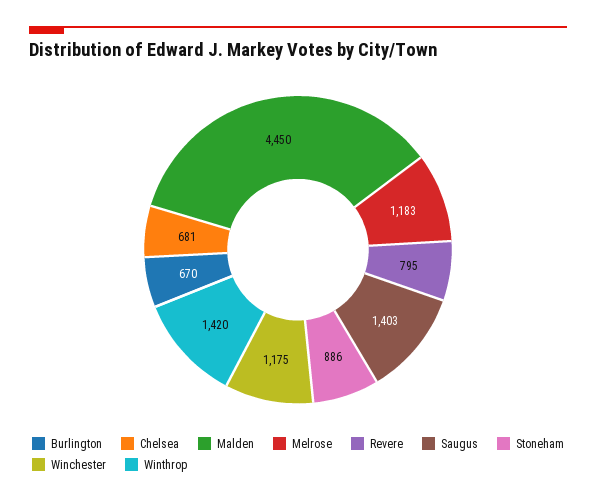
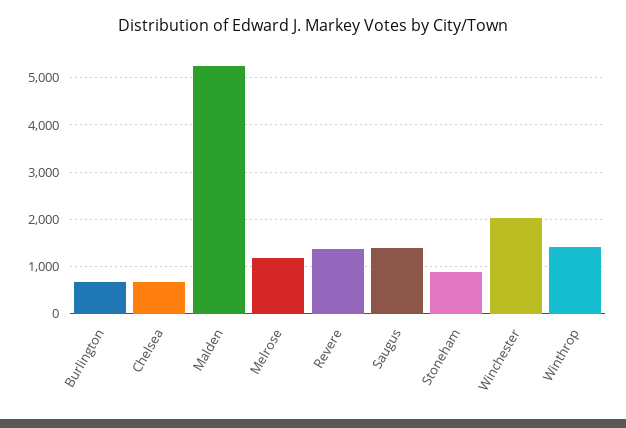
  {
    "Burlington": 670,
    "Chelsea": 681,
-   "Malden": 4450,
+   "Malden": 5200,
    "Melrose": 1183,
-   "Revere": 795,
+   "Revere": 1400,
    "Saugus": 1403,
    "Stoneham": 886,
-   "Winchester": 1175,
+   "Winchester": 2000,
    "Winthrop": 1420
  }

